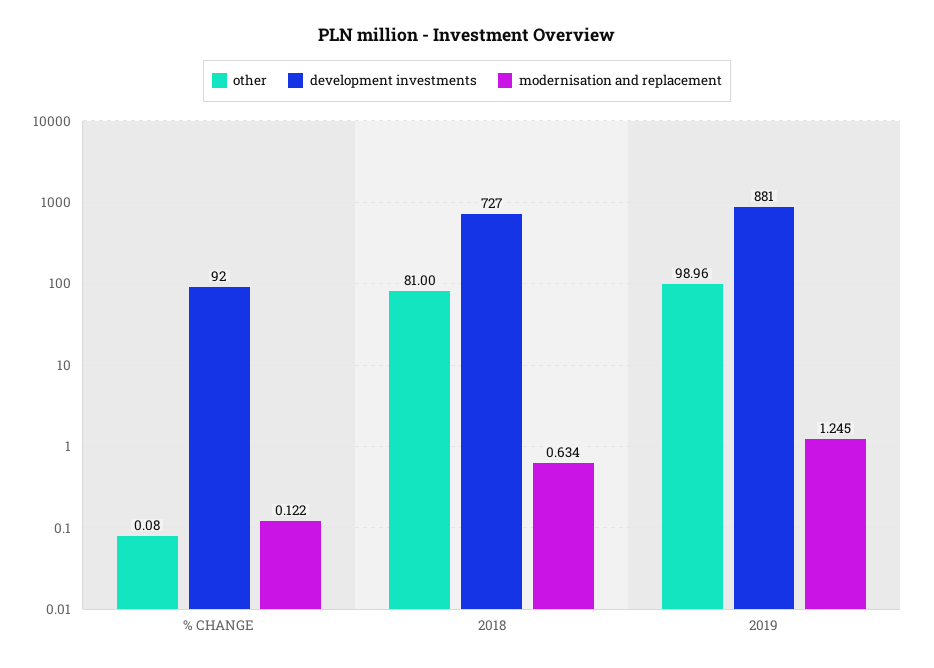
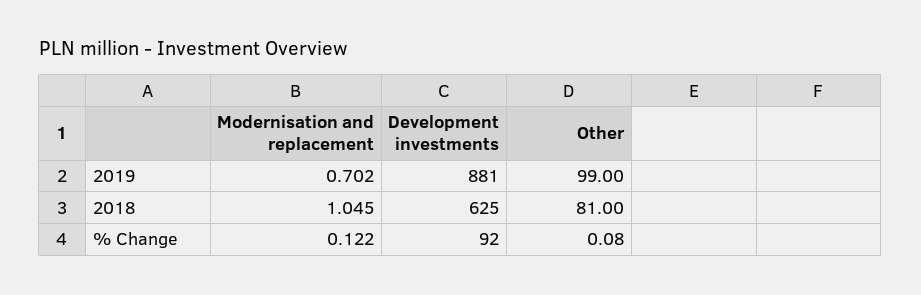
  {
    "other": {
      "% CHANGE": 0.08,
      "2018": 81,
-     "2019": 98.96
+     "2019": 99
    },
    "development investments": {
      "% CHANGE": 92,
-     "2018": 727,
+     "2018": 625,
      "2019": 881
    },
    "modernisation and replacement": {
      "% CHANGE": 0.122,
-     "2018": 0.634,
+     "2018": 1.045,
-     "2019": 1.245
+     "2019": 0.702
    }
  }

